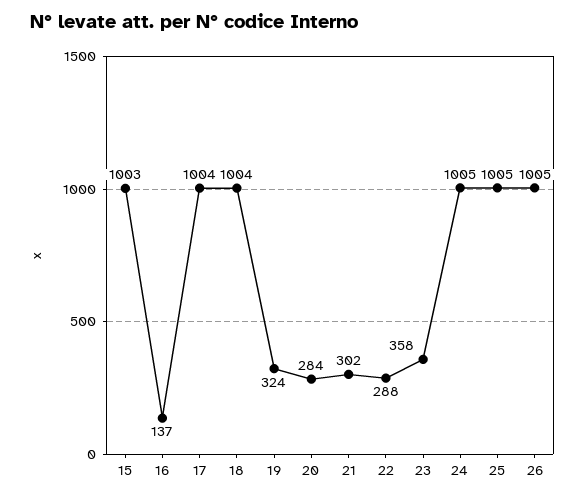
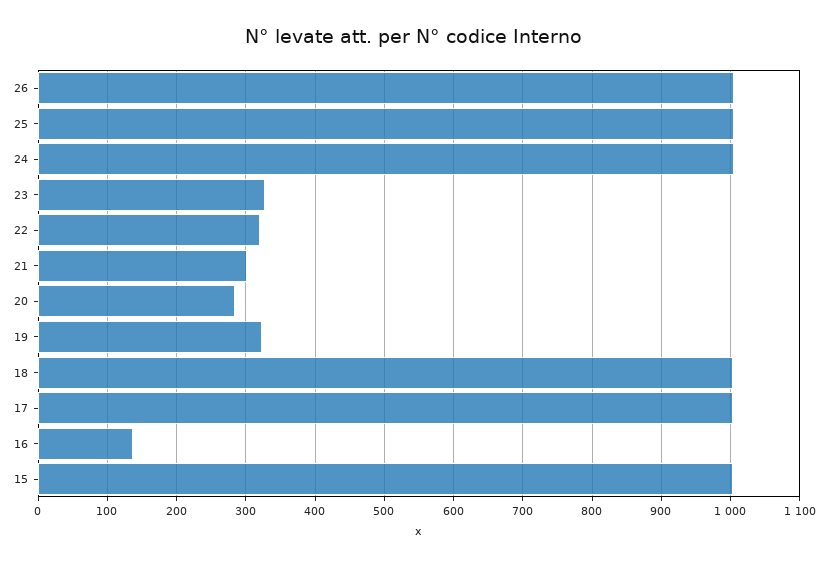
  {
    "15": 1003,
    "16": 137,
    "17": 1004,
    "18": 1004,
    "19": 324,
    "20": 284,
    "21": 302,
-   "22": 288,
+   "22": 320,
-   "23": 358,
+   "23": 330,
    "24": 1005,
    "25": 1005,
    "26": 1005
  }

